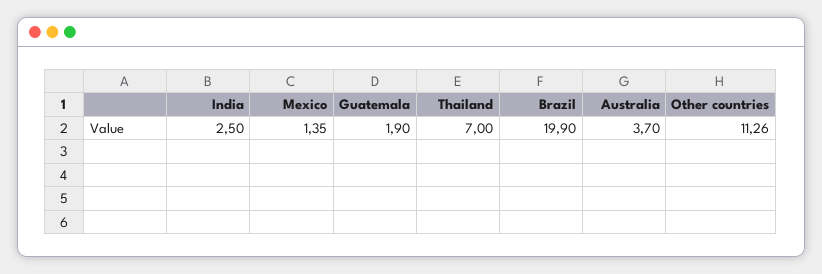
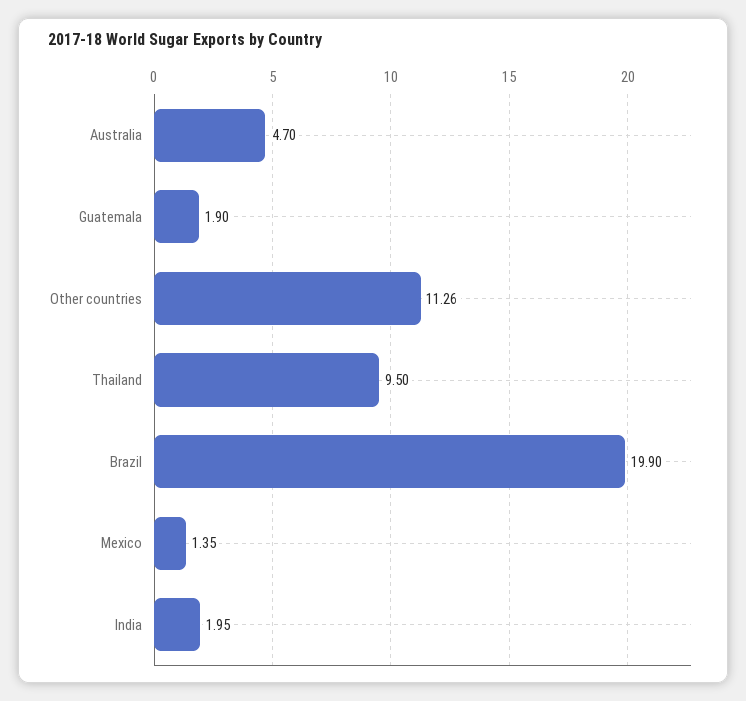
  {
-   "India": 2.5,
+   "India": 1.95,
    "Mexico": 1.35,
    "Guatemala": 1.9,
-   "Thailand": 7,
+   "Thailand": 9.5,
    "Brazil": 19.9,
-   "Australia": 3.7,
+   "Australia": 4.7,
    "Other countries": 11.26
  }

